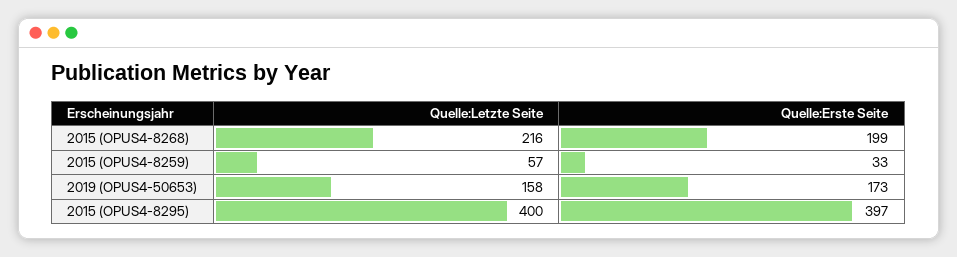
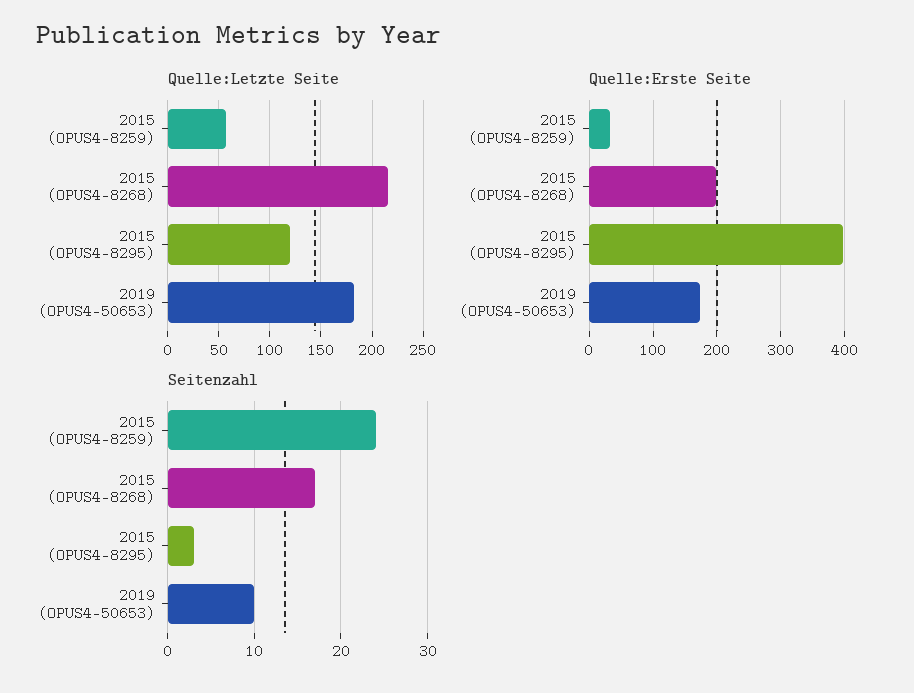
  {
    "Quelle:Letzte Seite": {
      "2015 (OPUS4-8268)": 216,
      "2015 (OPUS4-8259)": 57,
-     "2019 (OPUS4-50653)": 158,
+     "2019 (OPUS4-50653)": 180,
-     "2015 (OPUS4-8295)": 400
+     "2015 (OPUS4-8295)": 120
    },
    "Quelle:Erste Seite": {
      "2015 (OPUS4-8268)": 199,
      "2015 (OPUS4-8259)": 33,
      "2019 (OPUS4-50653)": 173,
      "2015 (OPUS4-8295)": 397
-   }
+   },
+   "Seitenzahl": {
+     "2015 (OPUS4-8259)": 24,
+     "2015 (OPUS4-8268)": 17,
+     "2015 (OPUS4-8295)": 3,
+     "2019 (OPUS4-50653)": 10
+   }
  }

